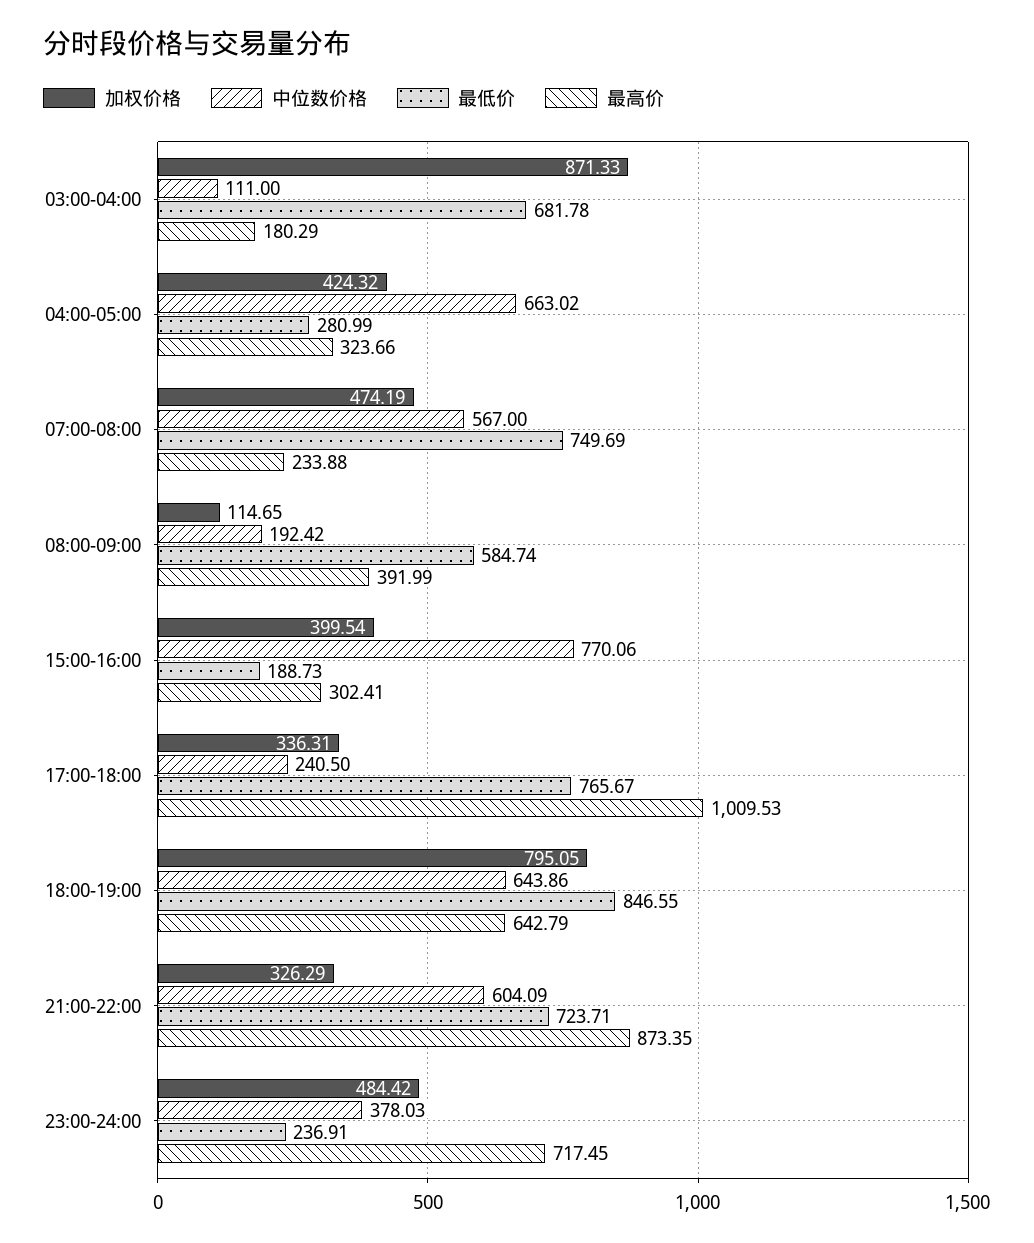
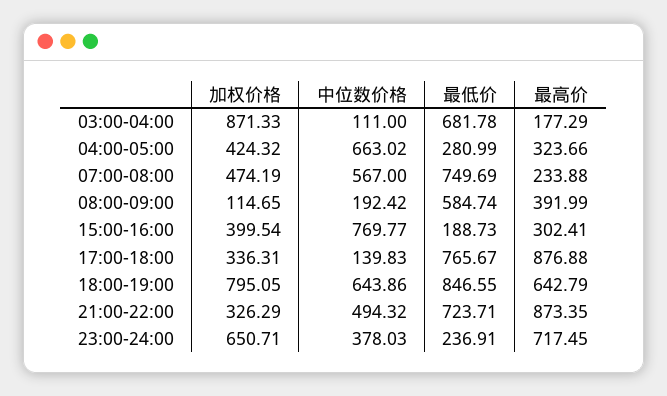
  {
    "加权价格": {
      "03:00-04:00": 871.33,
      "04:00-05:00": 424.32,
      "07:00-08:00": 474.19,
      "08:00-09:00": 114.65,
      "15:00-16:00": 399.54,
      "17:00-18:00": 336.31,
      "18:00-19:00": 795.05,
      "21:00-22:00": 326.29,
-     "23:00-24:00": 484.42
+     "23:00-24:00": 650.71
    },
    "中位数价格": {
      "03:00-04:00": 111,
      "04:00-05:00": 663.02,
      "07:00-08:00": 567,
      "08:00-09:00": 192.42,
-     "15:00-16:00": 770.06,
+     "15:00-16:00": 769.77,
-     "17:00-18:00": 240.5,
+     "17:00-18:00": 139.83,
      "18:00-19:00": 643.86,
-     "21:00-22:00": 604.09,
+     "21:00-22:00": 494.32,
      "23:00-24:00": 378.03
    },
    "最低价": {
      "03:00-04:00": 681.78,
      "04:00-05:00": 280.99,
      "07:00-08:00": 749.69,
      "08:00-09:00": 584.74,
      "15:00-16:00": 188.73,
      "17:00-18:00": 765.67,
      "18:00-19:00": 846.55,
      "21:00-22:00": 723.71,
      "23:00-24:00": 236.91
    },
    "最高价": {
-     "03:00-04:00": 180.29,
+     "03:00-04:00": 177.29,
      "04:00-05:00": 323.66,
      "07:00-08:00": 233.88,
      "08:00-09:00": 391.99,
      "15:00-16:00": 302.41,
-     "17:00-18:00": 1009.53,
+     "17:00-18:00": 876.88,
      "18:00-19:00": 642.79,
      "21:00-22:00": 873.35,
      "23:00-24:00": 717.45
    }
  }

